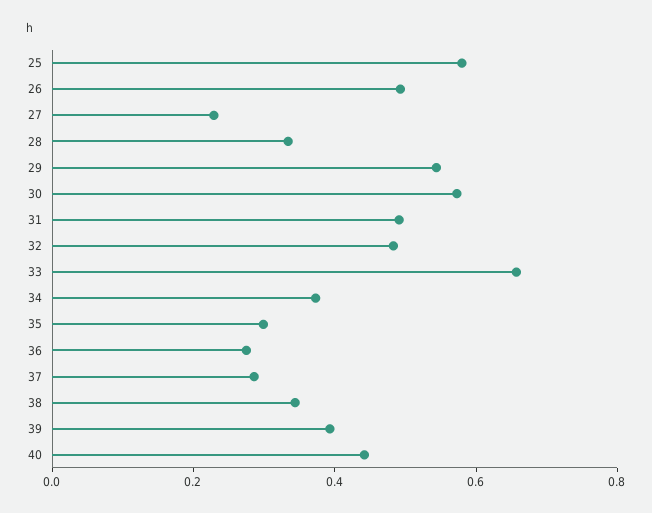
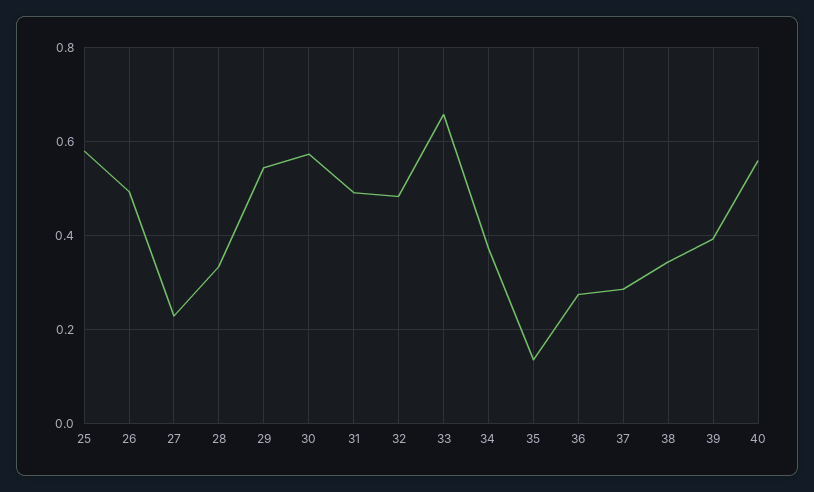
  {
    "25": 0.58,
    "26": 0.5,
    "27": 0.22,
    "28": 0.34,
    "29": 0.54,
    "30": 0.58,
    "31": 0.5,
    "32": 0.48,
    "33": 0.66,
    "34": 0.38,
-   "35": 0.3,
+   "35": 0.14,
    "36": 0.28,
    "37": 0.28,
    "38": 0.34,
    "39": 0.4,
-   "40": 0.45
+   "40": 0.56
  }

